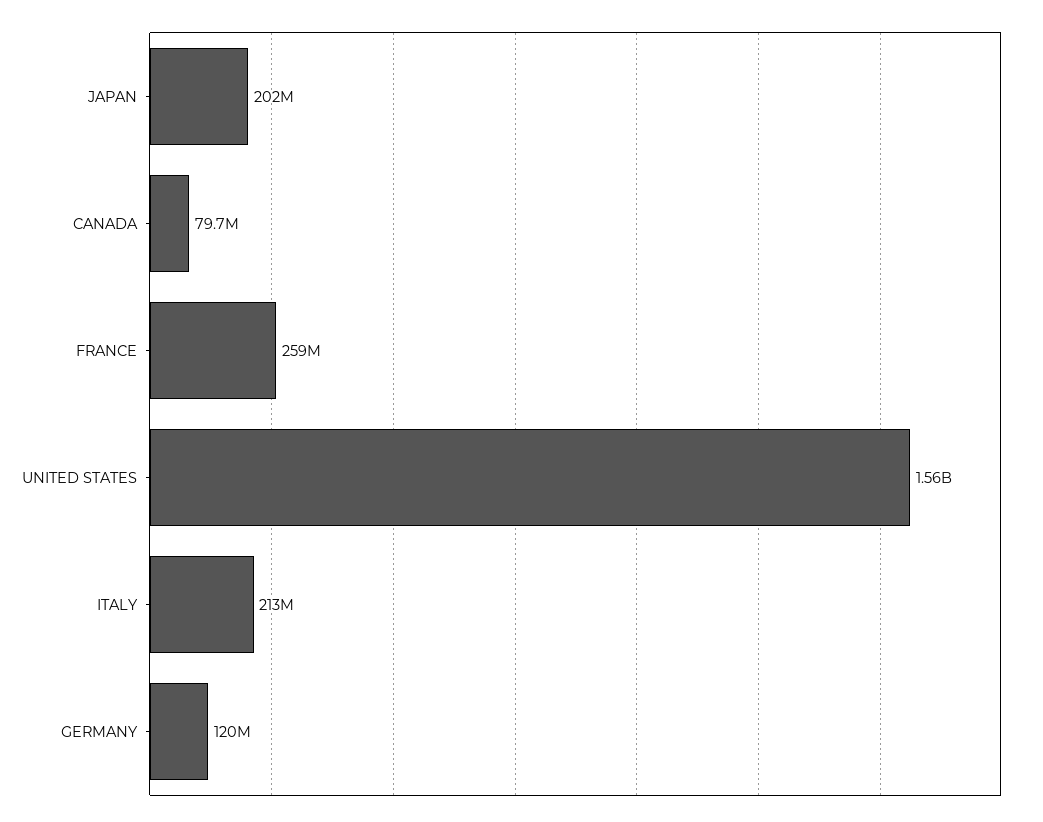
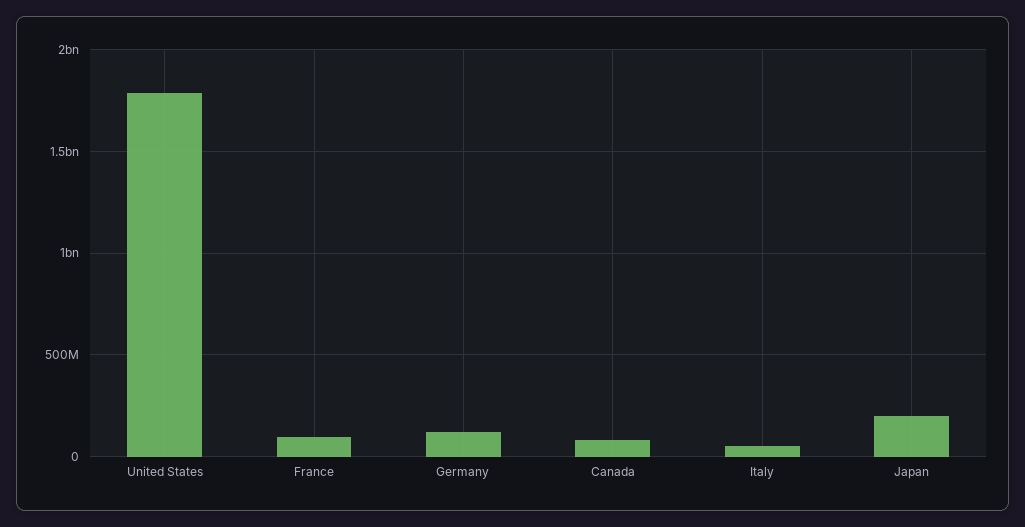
  {
    "JAPAN": 202000000,
    "CANADA": 79700000,
-   "FRANCE": 259000000,
+   "FRANCE": 100000000,
-   "UNITED STATES": 1560000000,
+   "UNITED STATES": 1800000000,
-   "ITALY": 213000000,
+   "ITALY": 50000000,
    "GERMANY": 120000000
  }

